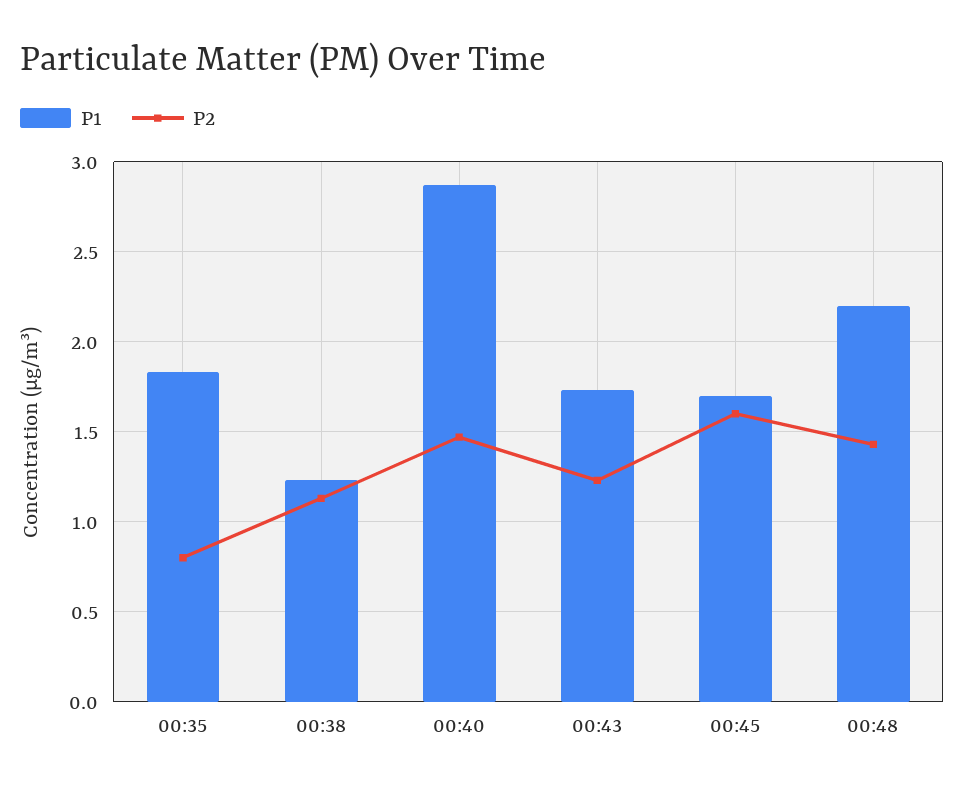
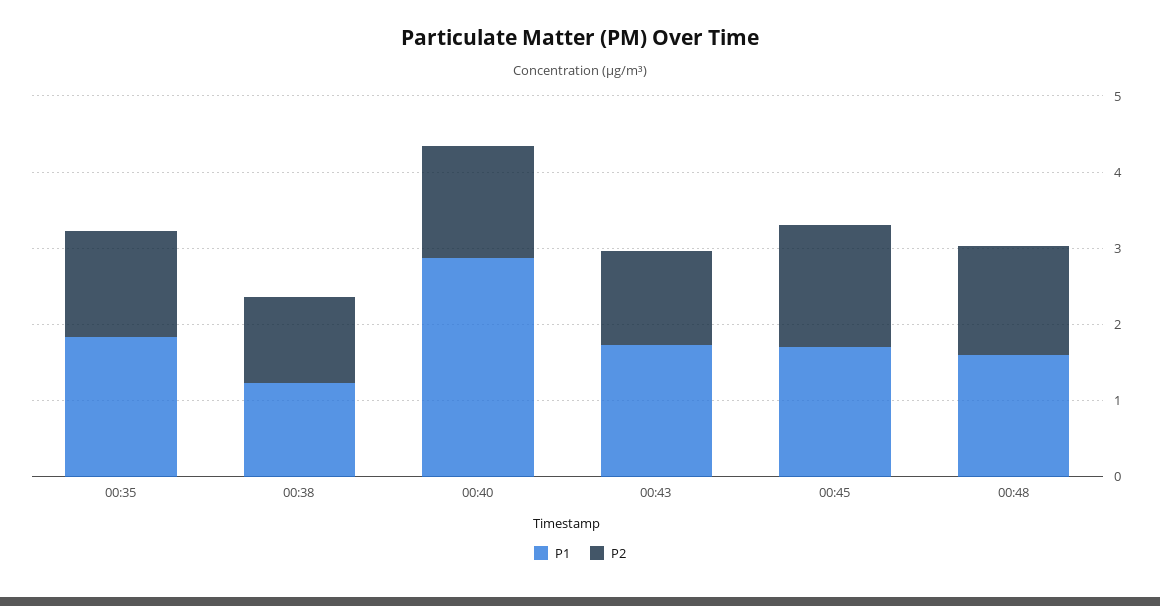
  {
    "P1": {
      "00:35": 1.85,
      "00:38": 1.25,
      "00:40": 2.85,
      "00:43": 1.75,
      "00:45": 1.7,
-     "00:48": 2.2
+     "00:48": 1.6
    },
    "P2": {
-     "00:35": 0.8,
+     "00:35": 1.4,
      "00:38": 1.15,
      "00:40": 1.45,
      "00:43": 1.25,
      "00:45": 1.6,
      "00:48": 1.45
    }
  }

